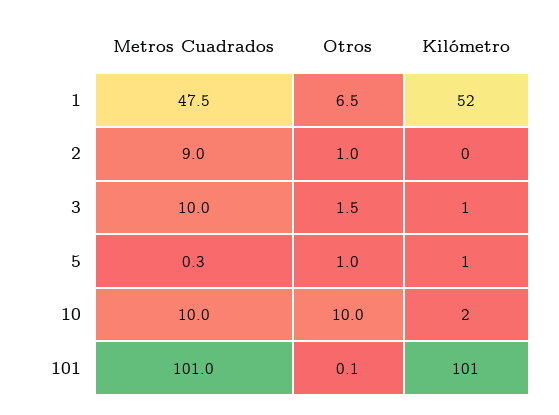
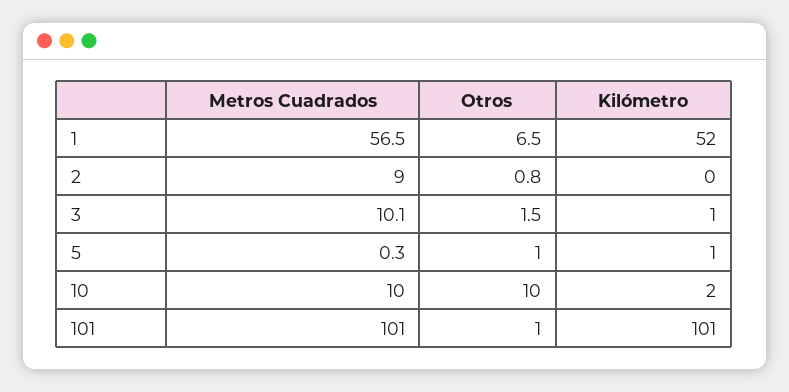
  {
    "Metros Cuadrados": {
-     "1": 47.5,
+     "1": 56.5,
      "2": 9,
-     "3": 10,
+     "3": 10.1,
      "5": 0.3,
      "10": 10,
      "101": 101
    },
    "Otros": {
      "1": 6.5,
-     "2": 1,
+     "2": 0.8,
      "3": 1.5,
      "5": 1,
      "10": 10,
-     "101": 0.1
+     "101": 1
    },
    "Kilómetro": {
      "1": 52,
      "2": 0,
      "3": 1,
      "5": 1,
      "10": 2,
      "101": 101
    }
  }

